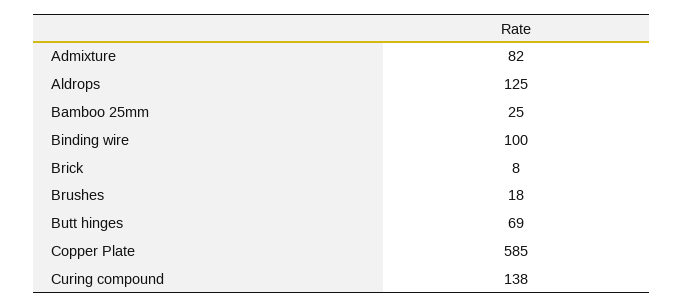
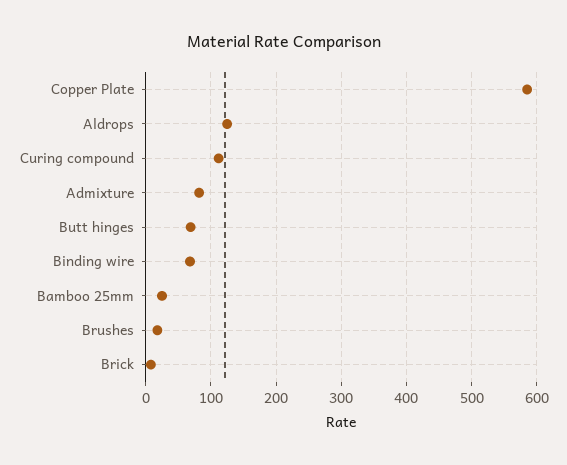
  {
    "Admixture": 82,
    "Aldrops": 125,
    "Bamboo 25mm": 25,
-   "Binding wire": 100,
+   "Binding wire": 70,
    "Brick": 8,
    "Brushes": 18,
    "Butt hinges": 69,
    "Copper Plate": 585,
-   "Curing compound": 138
+   "Curing compound": 110
  }

